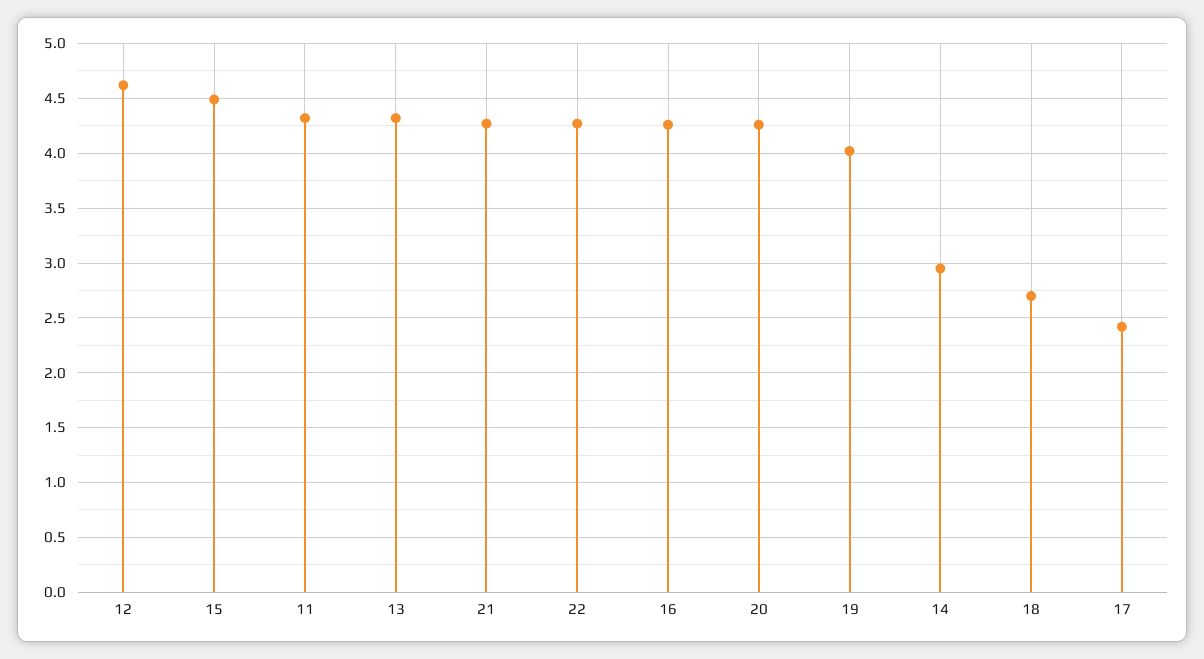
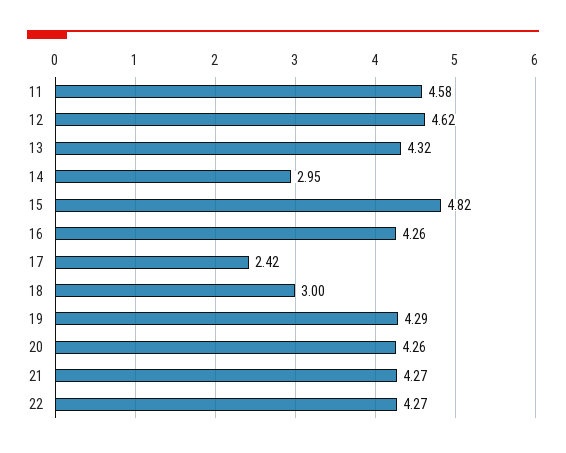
  {
    "12": 4.62,
-   "15": 4.5,
+   "15": 4.82,
-   "11": 4.3,
+   "11": 4.58,
    "13": 4.32,
    "21": 4.27,
    "22": 4.27,
    "16": 4.26,
    "20": 4.26,
-   "19": 4,
+   "19": 4.29,
    "14": 2.95,
-   "18": 2.7,
+   "18": 3,
    "17": 2.42
  }

